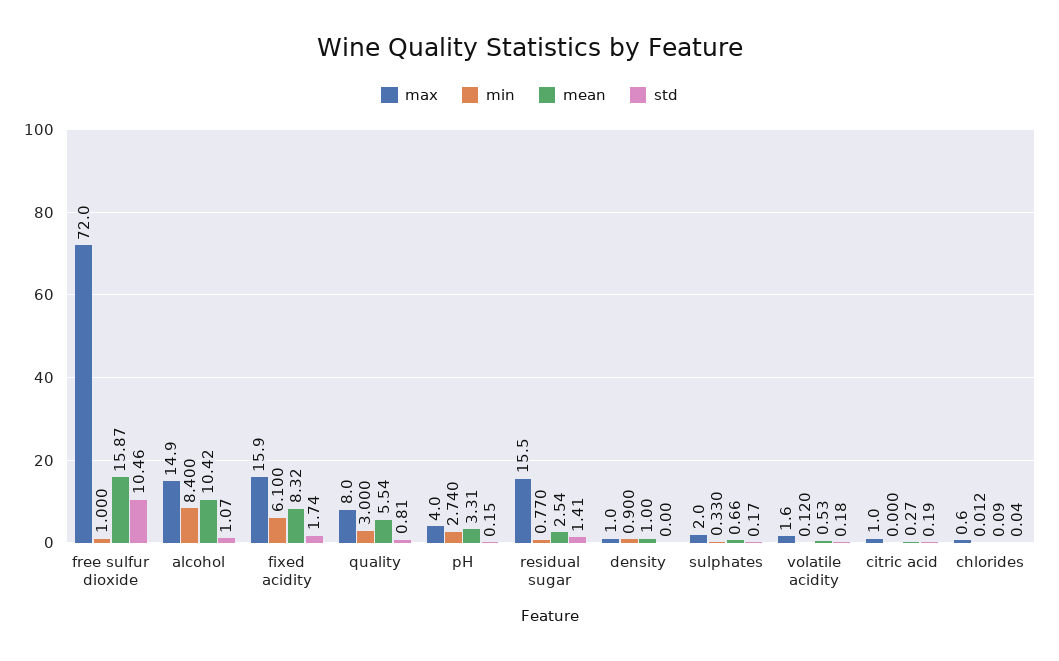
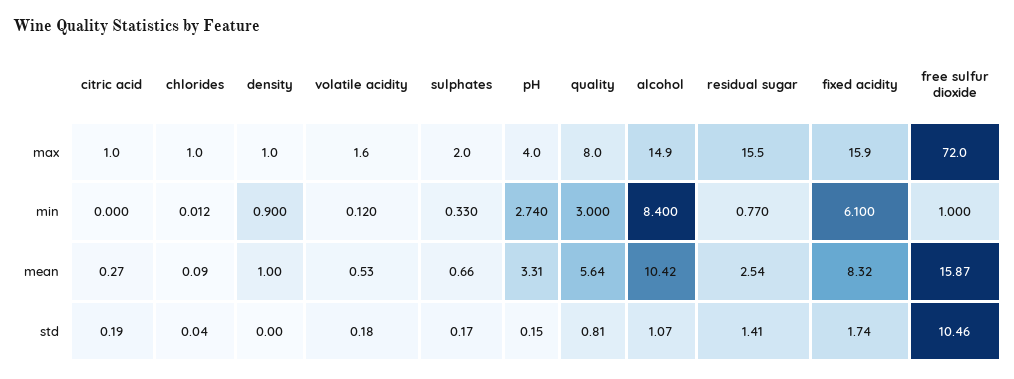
  {
    "max": {
      "free sulfur dioxide": 72,
      "alcohol": 14.9,
      "fixed acidity": 15.9,
      "quality": 8,
      "pH": 4,
      "residual sugar": 15.5,
      "density": 1,
      "sulphates": 2,
      "volatile acidity": 1.6,
      "citric acid": 1,
-     "chlorides": 0.6
+     "chlorides": 1
    },
    "min": {
      "free sulfur dioxide": 1,
      "alcohol": 8.4,
      "fixed acidity": 6.1,
      "quality": 3,
      "pH": 2.74,
      "residual sugar": 0.77,
      "density": 0.9,
      "sulphates": 0.33,
      "volatile acidity": 0.12,
      "citric acid": 0,
      "chlorides": 0.012
    },
    "mean": {
      "free sulfur dioxide": 15.87,
      "alcohol": 10.42,
      "fixed acidity": 8.32,
-     "quality": 5.54,
+     "quality": 5.64,
      "pH": 3.31,
      "residual sugar": 2.54,
      "density": 1,
      "sulphates": 0.66,
      "volatile acidity": 0.53,
      "citric acid": 0.27,
      "chlorides": 0.09
    },
    "std": {
      "free sulfur dioxide": 10.46,
      "alcohol": 1.07,
      "fixed acidity": 1.74,
      "quality": 0.81,
      "pH": 0.15,
      "residual sugar": 1.41,
      "density": 0,
      "sulphates": 0.17,
      "volatile acidity": 0.18,
      "citric acid": 0.19,
      "chlorides": 0.04
    }
  }

